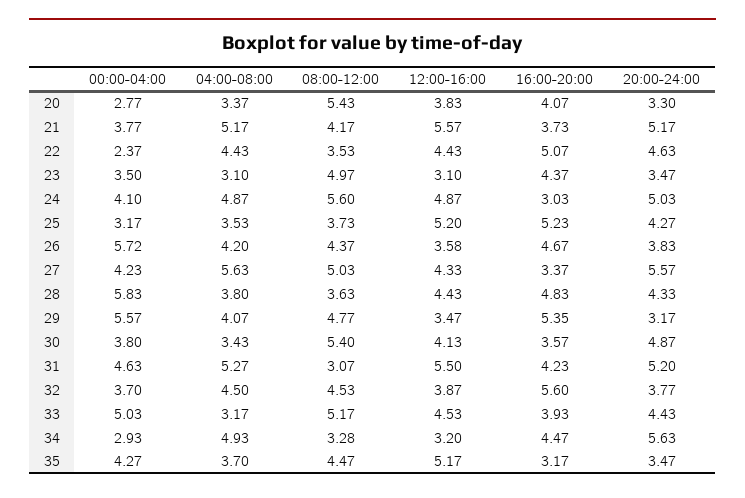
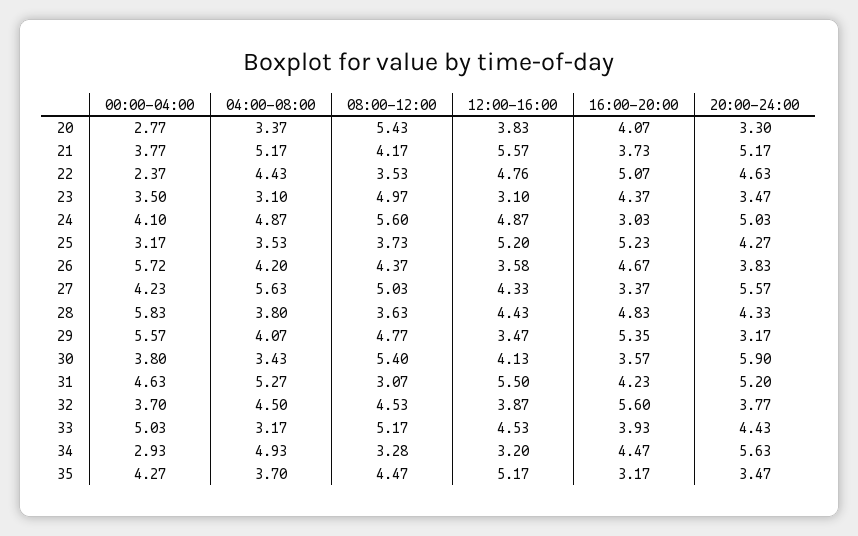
  {
    "00:00-04:00": {
      "20": 2.77,
      "21": 3.77,
      "22": 2.37,
      "23": 3.5,
      "24": 4.1,
      "25": 3.17,
      "26": 5.72,
      "27": 4.23,
      "28": 5.83,
      "29": 5.57,
      "30": 3.8,
      "31": 4.63,
      "32": 3.7,
      "33": 5.03,
      "34": 2.93,
      "35": 4.27
    },
    "04:00-08:00": {
      "20": 3.37,
      "21": 5.17,
      "22": 4.43,
      "23": 3.1,
      "24": 4.87,
      "25": 3.53,
      "26": 4.2,
      "27": 5.63,
      "28": 3.8,
      "29": 4.07,
      "30": 3.43,
      "31": 5.27,
      "32": 4.5,
      "33": 3.17,
      "34": 4.93,
      "35": 3.7
    },
    "08:00-12:00": {
      "20": 5.43,
      "21": 4.17,
      "22": 3.53,
      "23": 4.97,
      "24": 5.6,
      "25": 3.73,
      "26": 4.37,
      "27": 5.03,
      "28": 3.63,
      "29": 4.77,
      "30": 5.4,
      "31": 3.07,
      "32": 4.53,
      "33": 5.17,
      "34": 3.28,
      "35": 4.47
    },
    "12:00-16:00": {
      "20": 3.83,
      "21": 5.57,
-     "22": 4.43,
+     "22": 4.76,
      "23": 3.1,
      "24": 4.87,
      "25": 5.2,
      "26": 3.58,
      "27": 4.33,
      "28": 4.43,
      "29": 3.47,
      "30": 4.13,
      "31": 5.5,
      "32": 3.87,
      "33": 4.53,
      "34": 3.2,
      "35": 5.17
    },
    "16:00-20:00": {
      "20": 4.07,
      "21": 3.73,
      "22": 5.07,
      "23": 4.37,
      "24": 3.03,
      "25": 5.23,
      "26": 4.67,
      "27": 3.37,
      "28": 4.83,
      "29": 5.35,
      "30": 3.57,
      "31": 4.23,
      "32": 5.6,
      "33": 3.93,
      "34": 4.47,
      "35": 3.17
    },
    "20:00-24:00": {
      "20": 3.3,
      "21": 5.17,
      "22": 4.63,
      "23": 3.47,
      "24": 5.03,
      "25": 4.27,
      "26": 3.83,
      "27": 5.57,
      "28": 4.33,
      "29": 3.17,
-     "30": 4.87,
+     "30": 5.9,
      "31": 5.2,
      "32": 3.77,
      "33": 4.43,
      "34": 5.63,
      "35": 3.47
    }
  }

